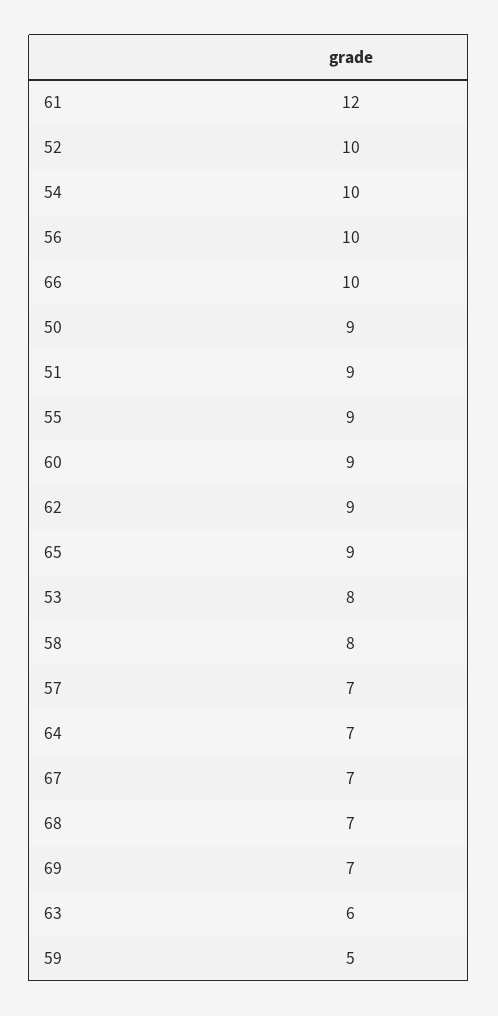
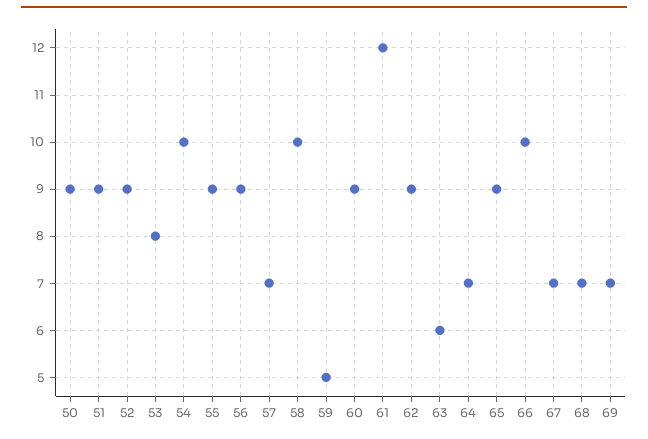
  {
    "61": 12,
-   "52": 10,
+   "52": 9,
    "54": 10,
-   "56": 10,
+   "56": 9,
    "66": 10,
    "50": 9,
    "51": 9,
    "55": 9,
    "60": 9,
    "62": 9,
    "65": 9,
    "53": 8,
-   "58": 8,
+   "58": 10,
    "57": 7,
    "64": 7,
    "67": 7,
    "68": 7,
    "69": 7,
    "63": 6,
    "59": 5
  }

